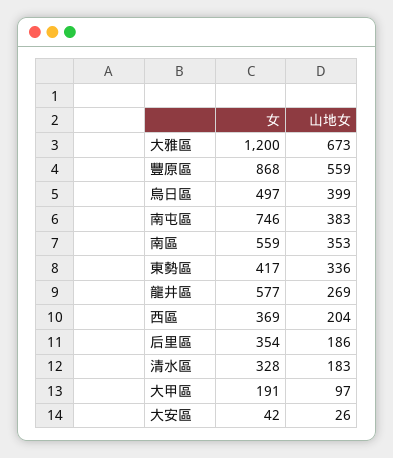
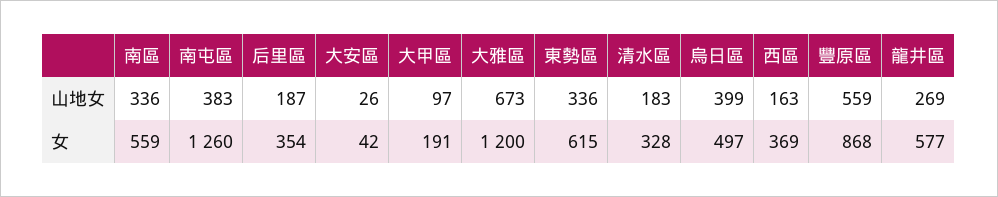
  {
    "女": {
      "大雅區": 1200,
      "豐原區": 868,
      "烏日區": 497,
-     "南屯區": 746,
+     "南屯區": 1260,
      "南區": 559,
-     "東勢區": 417,
+     "東勢區": 615,
      "龍井區": 577,
      "西區": 369,
      "后里區": 354,
      "清水區": 328,
      "大甲區": 191,
      "大安區": 42
    },
    "山地女": {
      "大雅區": 673,
      "豐原區": 559,
      "烏日區": 399,
      "南屯區": 383,
-     "南區": 353,
+     "南區": 336,
      "東勢區": 336,
      "龍井區": 269,
-     "西區": 204,
+     "西區": 163,
-     "后里區": 186,
+     "后里區": 187,
      "清水區": 183,
      "大甲區": 97,
      "大安區": 26
    }
  }

